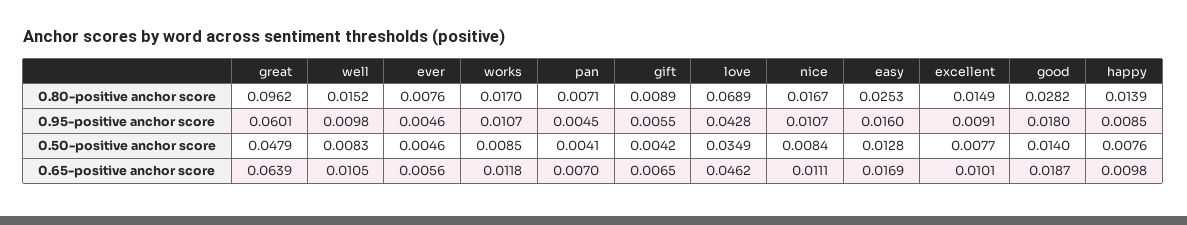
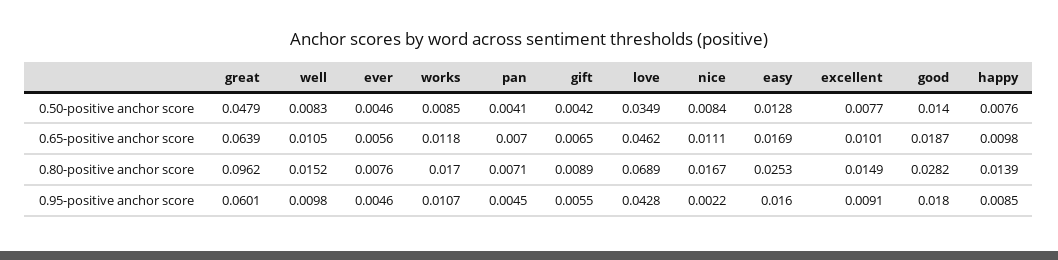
  {
    "great": {
      "0.80-positive anchor score": 0.0962,
      "0.95-positive anchor score": 0.0601,
      "0.50-positive anchor score": 0.0479,
      "0.65-positive anchor score": 0.0639
    },
    "well": {
      "0.80-positive anchor score": 0.0152,
      "0.95-positive anchor score": 0.0098,
      "0.50-positive anchor score": 0.0083,
      "0.65-positive anchor score": 0.0105
    },
    "ever": {
      "0.80-positive anchor score": 0.0076,
      "0.95-positive anchor score": 0.0046,
      "0.50-positive anchor score": 0.0046,
      "0.65-positive anchor score": 0.0056
    },
    "works": {
      "0.80-positive anchor score": 0.017,
      "0.95-positive anchor score": 0.0107,
      "0.50-positive anchor score": 0.0085,
      "0.65-positive anchor score": 0.0118
    },
    "pan": {
      "0.80-positive anchor score": 0.0071,
      "0.95-positive anchor score": 0.0045,
      "0.50-positive anchor score": 0.0041,
      "0.65-positive anchor score": 0.007
    },
    "gift": {
      "0.80-positive anchor score": 0.0089,
      "0.95-positive anchor score": 0.0055,
      "0.50-positive anchor score": 0.0042,
      "0.65-positive anchor score": 0.0065
    },
    "love": {
      "0.80-positive anchor score": 0.0689,
      "0.95-positive anchor score": 0.0428,
      "0.50-positive anchor score": 0.0349,
      "0.65-positive anchor score": 0.0462
    },
    "nice": {
      "0.80-positive anchor score": 0.0167,
-     "0.95-positive anchor score": 0.0107,
+     "0.95-positive anchor score": 0.0022,
      "0.50-positive anchor score": 0.0084,
      "0.65-positive anchor score": 0.0111
    },
    "easy": {
      "0.80-positive anchor score": 0.0253,
      "0.95-positive anchor score": 0.016,
      "0.50-positive anchor score": 0.0128,
      "0.65-positive anchor score": 0.0169
    },
    "excellent": {
      "0.80-positive anchor score": 0.0149,
      "0.95-positive anchor score": 0.0091,
      "0.50-positive anchor score": 0.0077,
      "0.65-positive anchor score": 0.0101
    },
    "good": {
      "0.80-positive anchor score": 0.0282,
      "0.95-positive anchor score": 0.018,
      "0.50-positive anchor score": 0.014,
      "0.65-positive anchor score": 0.0187
    },
    "happy": {
      "0.80-positive anchor score": 0.0139,
      "0.95-positive anchor score": 0.0085,
      "0.50-positive anchor score": 0.0076,
      "0.65-positive anchor score": 0.0098
    }
  }

